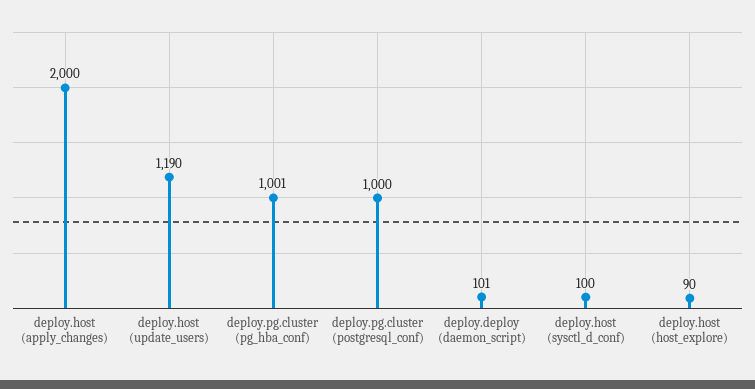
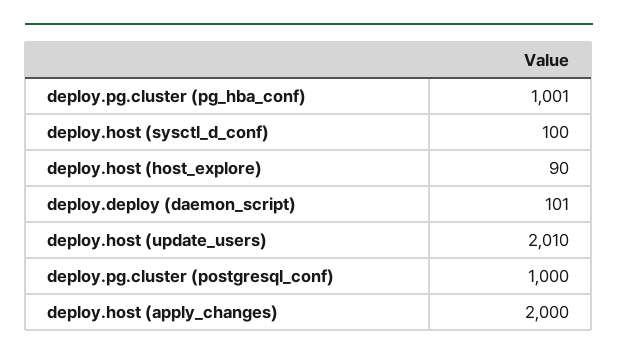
  {
    "deploy.host (apply_changes)": 2000,
-   "deploy.host (update_users)": 1190,
+   "deploy.host (update_users)": 2010,
    "deploy.pg.cluster (pg_hba_conf)": 1001,
    "deploy.pg.cluster (postgresql_conf)": 1000,
    "deploy.deploy (daemon_script)": 101,
    "deploy.host (sysctl_d_conf)": 100,
    "deploy.host (host_explore)": 90
  }

